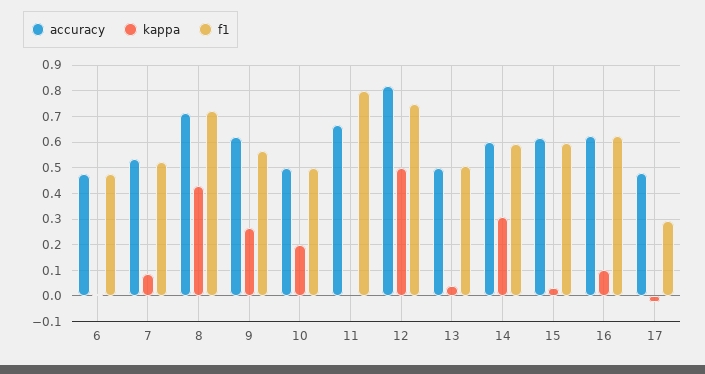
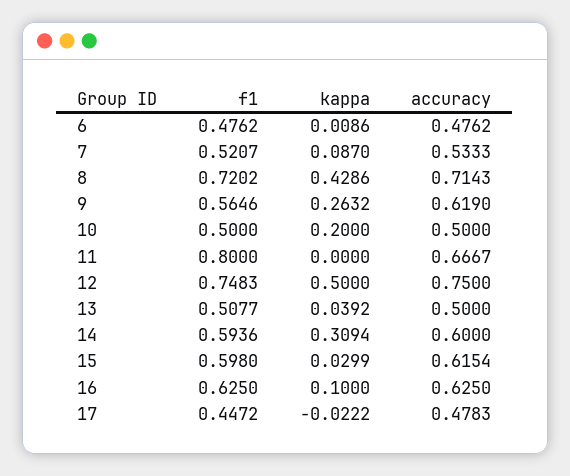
  {
    "accuracy": {
      "6": 0.4762,
      "7": 0.5333,
      "8": 0.7143,
      "9": 0.619,
      "10": 0.5,
      "11": 0.6667,
-     "12": 0.825,
+     "12": 0.75,
      "13": 0.5,
      "14": 0.6,
      "15": 0.6154,
      "16": 0.625,
      "17": 0.4783
    },
    "kappa": {
      "6": 0.0086,
      "7": 0.087,
      "8": 0.4286,
      "9": 0.2632,
      "10": 0.2,
      "11": 0,
      "12": 0.5,
      "13": 0.0392,
      "14": 0.3094,
      "15": 0.0299,
      "16": 0.1,
      "17": -0.0222
    },
    "f1": {
      "6": 0.4762,
      "7": 0.5207,
      "8": 0.7202,
      "9": 0.5646,
      "10": 0.5,
      "11": 0.8,
      "12": 0.7483,
      "13": 0.5077,
      "14": 0.5936,
      "15": 0.598,
      "16": 0.625,
-     "17": 0.3
+     "17": 0.4472
    }
  }

